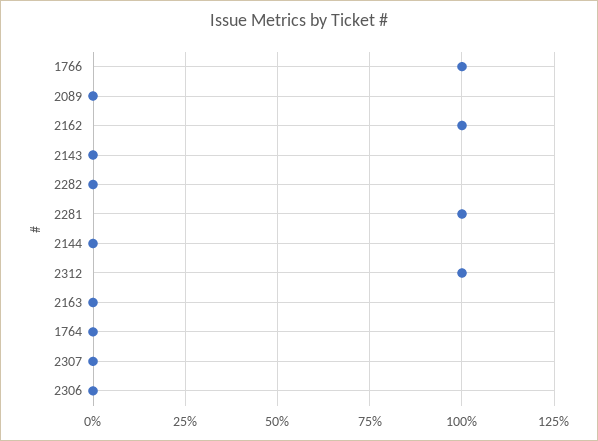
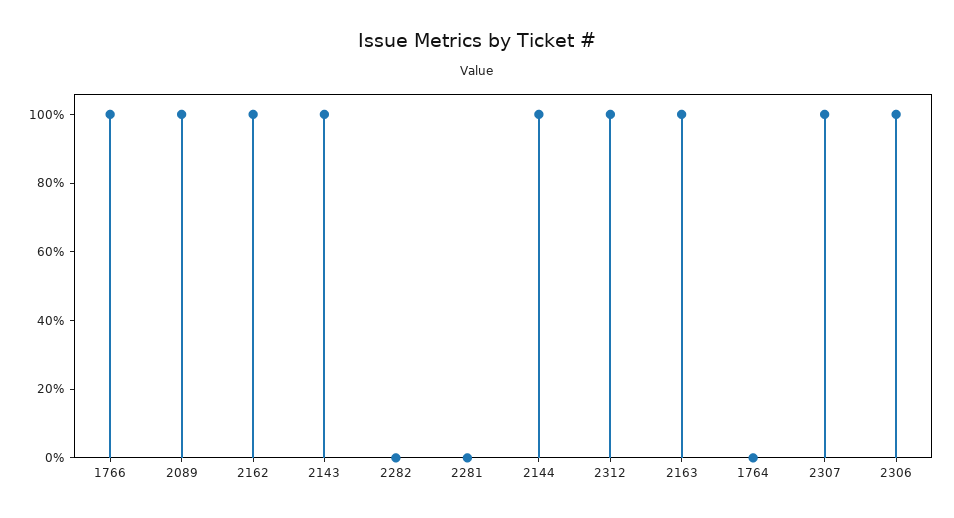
  {
    "1766": 100,
-   "2089": 0,
+   "2089": 100,
    "2162": 100,
-   "2143": 0,
+   "2143": 100,
    "2282": 0,
-   "2281": 100,
+   "2281": 0,
-   "2144": 0,
+   "2144": 100,
    "2312": 100,
-   "2163": 0,
+   "2163": 100,
    "1764": 0,
-   "2307": 0,
+   "2307": 100,
-   "2306": 0
+   "2306": 100
  }

